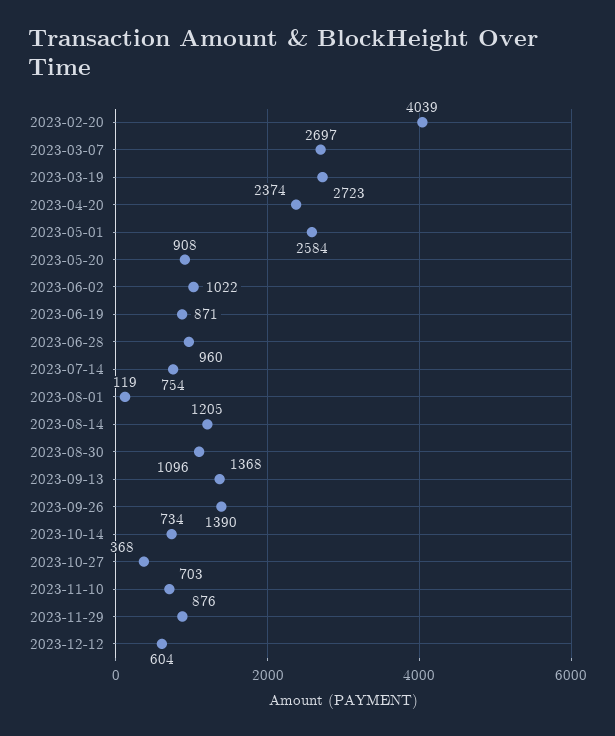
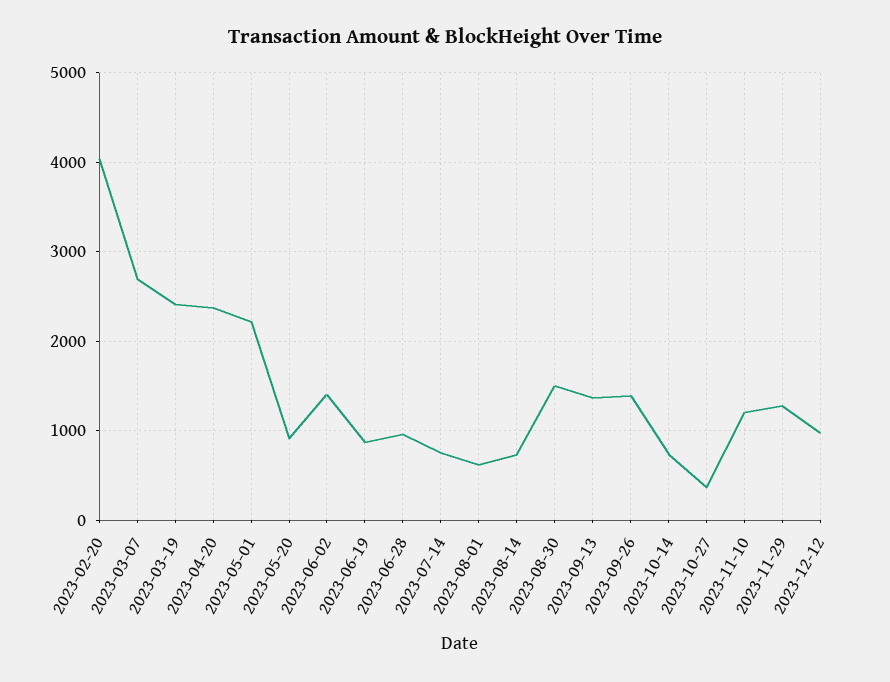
  {
    "2023-02-20": 4039,
    "2023-03-07": 2697,
-   "2023-03-19": 2723,
+   "2023-03-19": 2400,
    "2023-04-20": 2374,
-   "2023-05-01": 2584,
+   "2023-05-01": 2200,
    "2023-05-20": 908,
-   "2023-06-02": 1022,
+   "2023-06-02": 1400,
    "2023-06-19": 871,
    "2023-06-28": 960,
    "2023-07-14": 754,
-   "2023-08-01": 119,
+   "2023-08-01": 600,
-   "2023-08-14": 1205,
+   "2023-08-14": 700,
-   "2023-08-30": 1096,
+   "2023-08-30": 1500,
    "2023-09-13": 1368,
    "2023-09-26": 1390,
    "2023-10-14": 734,
    "2023-10-27": 368,
-   "2023-11-10": 703,
+   "2023-11-10": 1200,
-   "2023-11-29": 876,
+   "2023-11-29": 1300,
-   "2023-12-12": 604
+   "2023-12-12": 1000
  }

